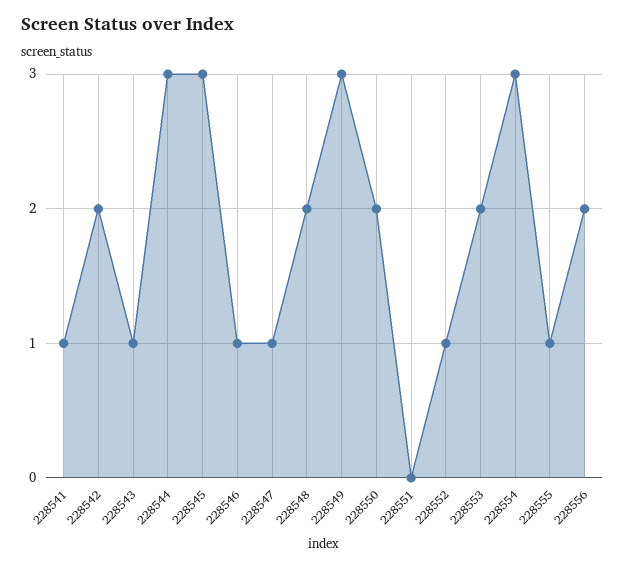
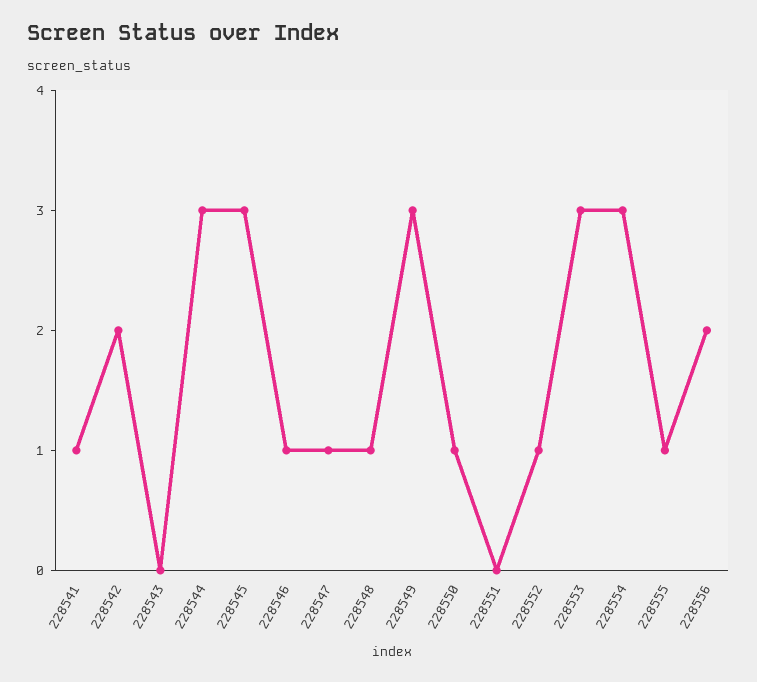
  {
    "228541": 1,
    "228542": 2,
-   "228543": 1,
+   "228543": 0,
    "228544": 3,
    "228545": 3,
    "228546": 1,
    "228547": 1,
-   "228548": 2,
+   "228548": 1,
    "228549": 3,
-   "228550": 2,
+   "228550": 1,
    "228551": 0,
    "228552": 1,
-   "228553": 2,
+   "228553": 3,
    "228554": 3,
    "228555": 1,
    "228556": 2
  }

